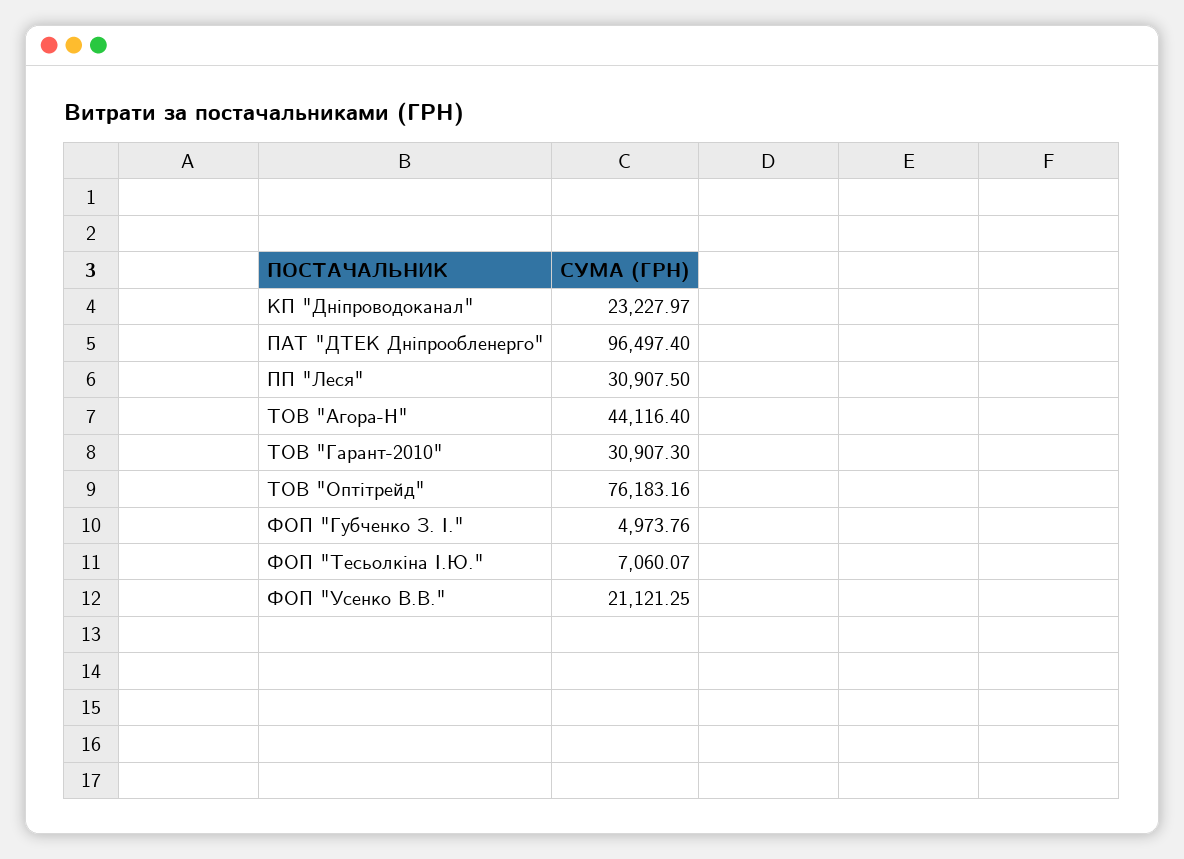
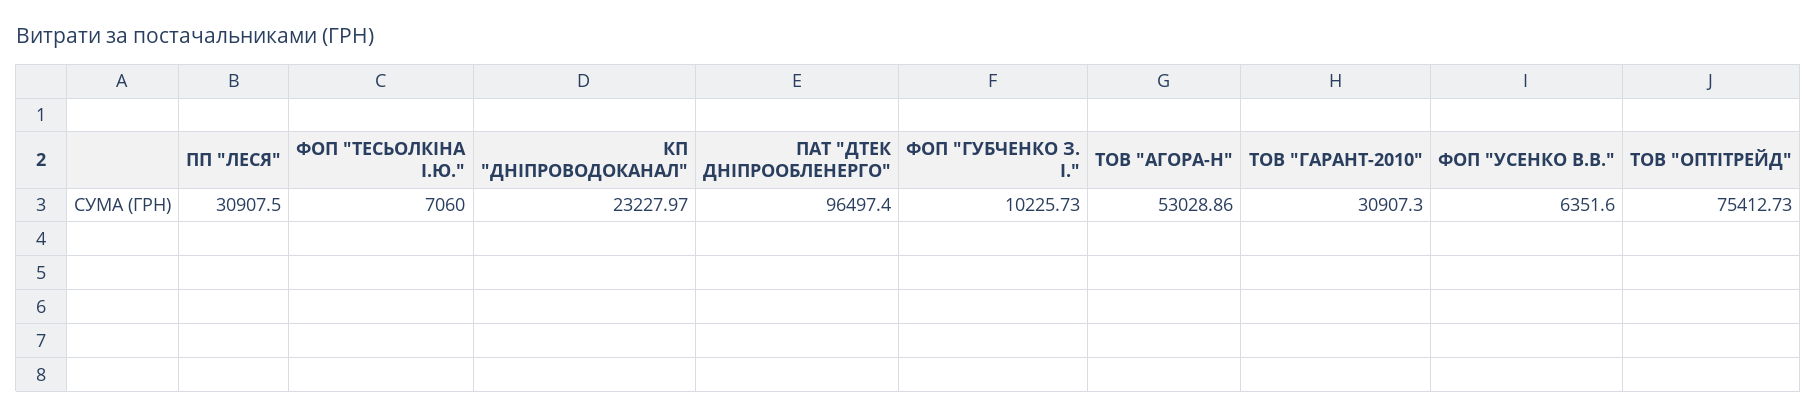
  {
    "КП \"Дніпроводоканал\"": 23227.97,
    "ПАТ \"ДТЕК Дніпрообленерго\"": 96497.4,
    "ПП \"Леся\"": 30907.5,
-   "ТОВ \"Агора-Н\"": 44116.4,
+   "ТОВ \"Агора-Н\"": 53028.86,
    "ТОВ \"Гарант-2010\"": 30907.3,
-   "ТОВ \"Оптітрейд\"": 76183.16,
+   "ТОВ \"Оптітрейд\"": 75412.73,
-   "ФОП \"Губченко З. І.\"": 4973.76,
+   "ФОП \"Губченко З. І.\"": 10225.73,
-   "ФОП \"Тесьолкіна І.Ю.\"": 7060.07,
+   "ФОП \"Тесьолкіна І.Ю.\"": 7060,
-   "ФОП \"Усенко В.В.\"": 21121.25
+   "ФОП \"Усенко В.В.\"": 6351.6
  }

